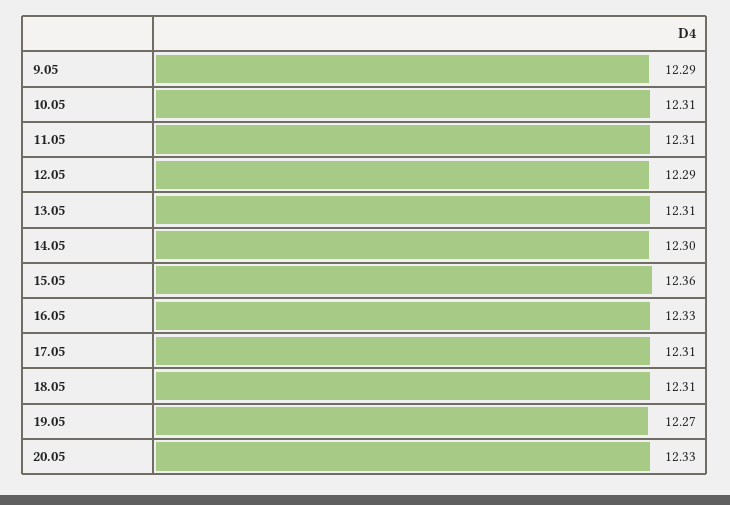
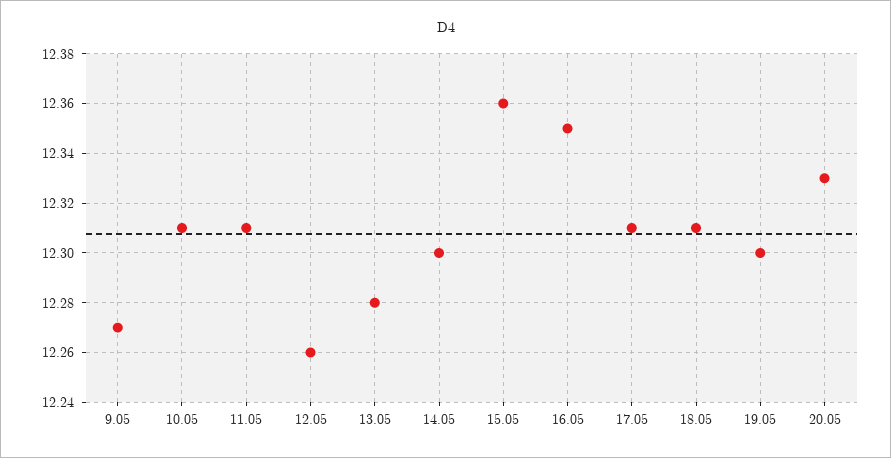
  {
-   "9.05": 12.29,
+   "9.05": 12.27,
    "10.05": 12.31,
    "11.05": 12.31,
-   "12.05": 12.29,
+   "12.05": 12.26,
-   "13.05": 12.31,
+   "13.05": 12.28,
    "14.05": 12.3,
    "15.05": 12.36,
-   "16.05": 12.33,
+   "16.05": 12.35,
    "17.05": 12.31,
    "18.05": 12.31,
-   "19.05": 12.27,
+   "19.05": 12.3,
    "20.05": 12.33
  }

